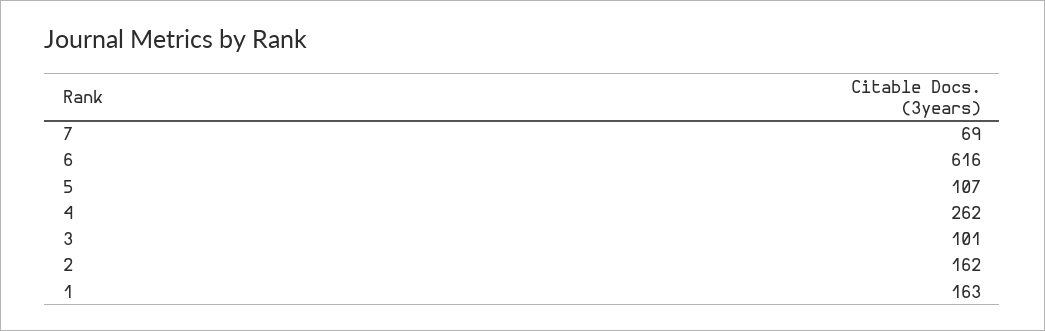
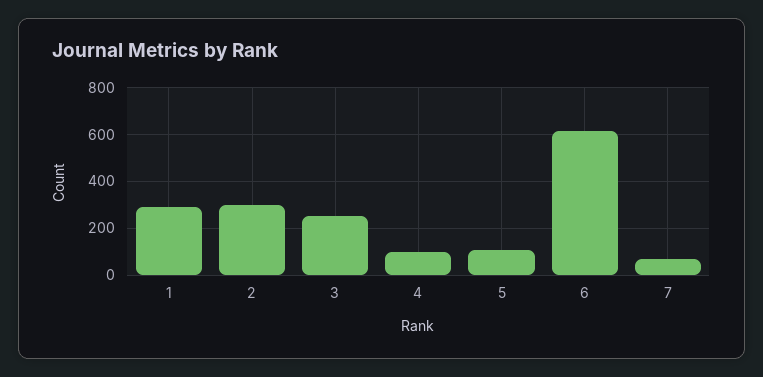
  {
    "7": 69,
    "6": 616,
    "5": 107,
-   "4": 262,
+   "4": 100,
-   "3": 101,
+   "3": 250,
-   "2": 162,
+   "2": 300,
-   "1": 163
+   "1": 300
  }

